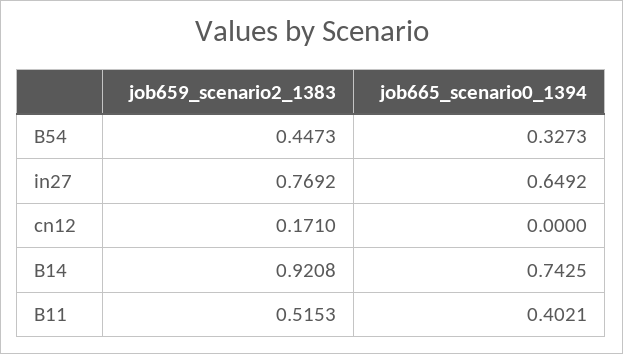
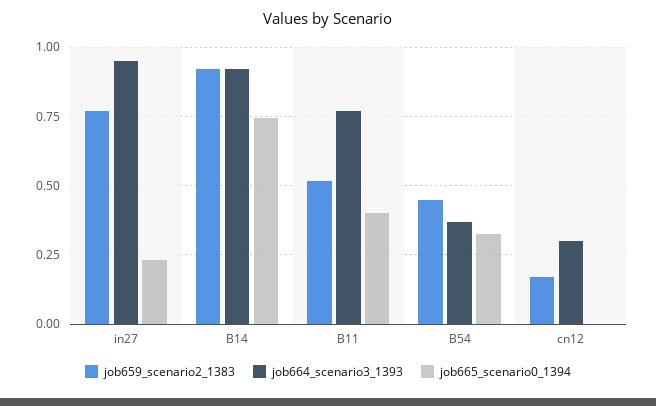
  {
    "job659_scenario2_1383": {
      "B54": 0.4473,
      "in27": 0.7692,
      "cn12": 0.171,
      "B14": 0.9208,
      "B11": 0.5153
    },
    "job665_scenario0_1394": {
      "B54": 0.3273,
-     "in27": 0.6492,
+     "in27": 0.225,
      "cn12": 0,
      "B14": 0.7425,
      "B11": 0.4021
-   }
+   },
+   "job664_scenario3_1393": {
+     "in27": 0.95,
+     "B14": 0.925,
+     "B11": 0.775,
+     "B54": 0.375,
+     "cn12": 0.3
+   }
  }

